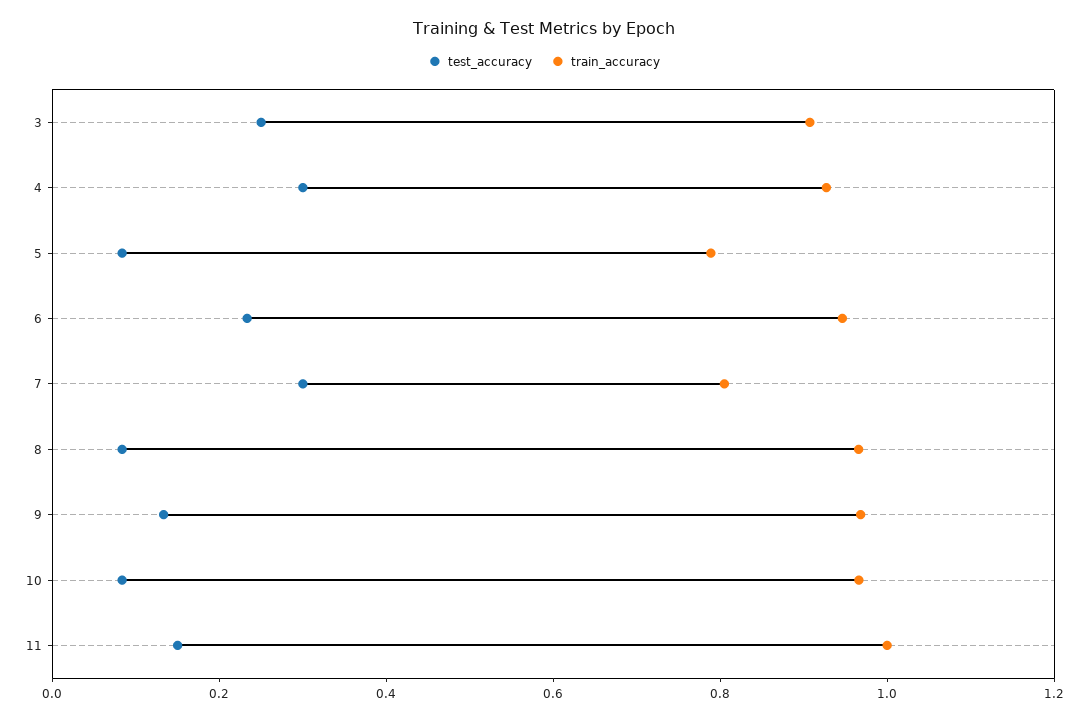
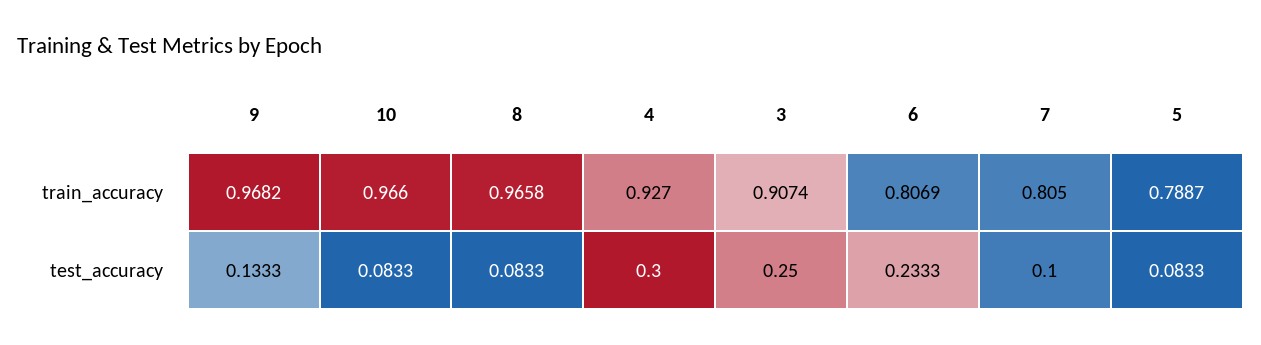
  {
    "test_accuracy": {
      "3": 0.25,
      "4": 0.3,
      "5": 0.0833,
      "6": 0.2333,
-     "7": 0.3,
+     "7": 0.1,
      "8": 0.0833,
      "9": 0.1333,
-     "10": 0.0833,
+     "10": 0.0833
-     "11": 0.15
    },
    "train_accuracy": {
      "3": 0.9074,
      "4": 0.927,
      "5": 0.7887,
-     "6": 0.95,
+     "6": 0.8069,
      "7": 0.805,
      "8": 0.9658,
      "9": 0.9682,
-     "10": 0.966,
+     "10": 0.966
-     "11": 1
    }
  }

